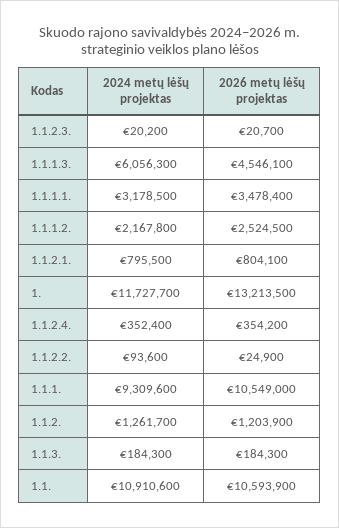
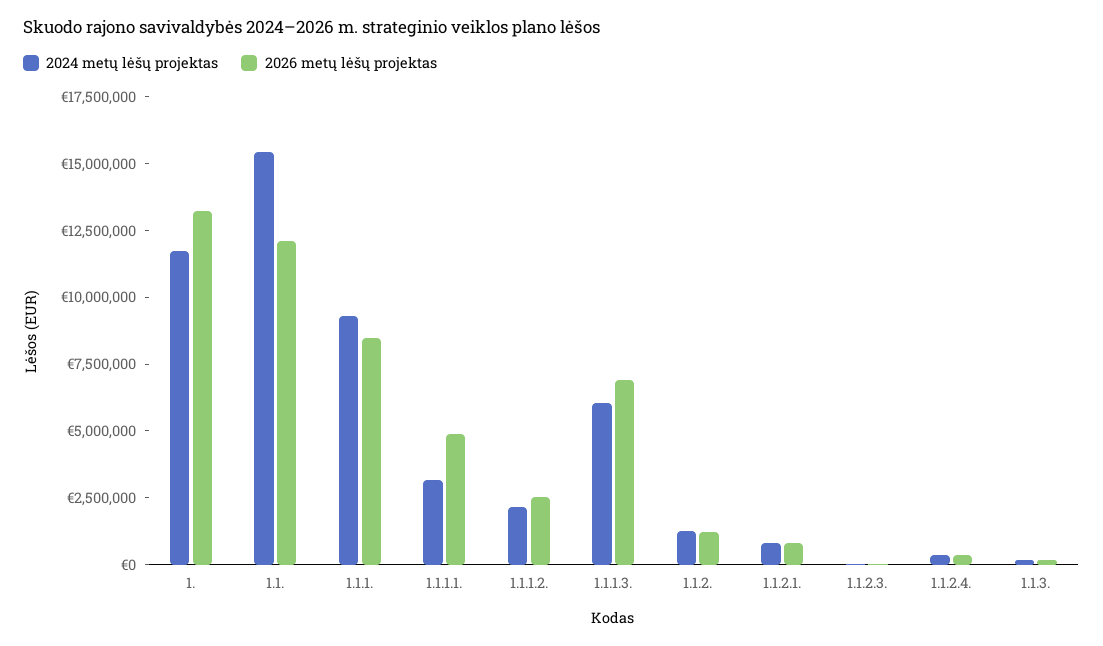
  {
    "2024 metų lėšų projektas": {
      "1.1.2.3.": 20200,
      "1.1.1.3.": 6056300,
      "1.1.1.1.": 3178500,
      "1.1.1.2.": 2167800,
      "1.1.2.1.": 795500,
      "1.": 11727700,
      "1.1.2.4.": 352400,
-     "1.1.2.2.": 93600,
      "1.1.1.": 9309600,
      "1.1.2.": 1261700,
      "1.1.3.": 184300,
-     "1.1.": 10910600
+     "1.1.": 15500000
    },
    "2026 metų lėšų projektas": {
      "1.1.2.3.": 20700,
-     "1.1.1.3.": 4546100,
+     "1.1.1.3.": 7000000,
-     "1.1.1.1.": 3478400,
+     "1.1.1.1.": 5000000,
      "1.1.1.2.": 2524500,
      "1.1.2.1.": 804100,
      "1.": 13213500,
      "1.1.2.4.": 354200,
-     "1.1.2.2.": 24900,
-     "1.1.1.": 10549000,
+     "1.1.1.": 8500000,
      "1.1.2.": 1203900,
      "1.1.3.": 184300,
-     "1.1.": 10593900
+     "1.1.": 12000000
    }
  }

